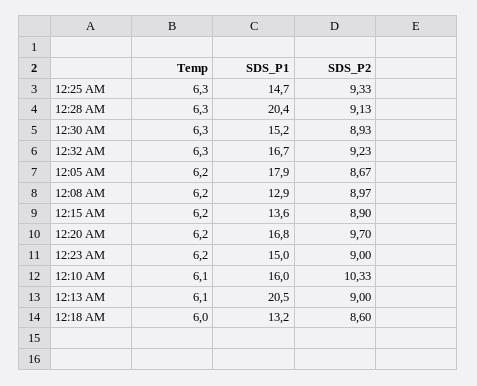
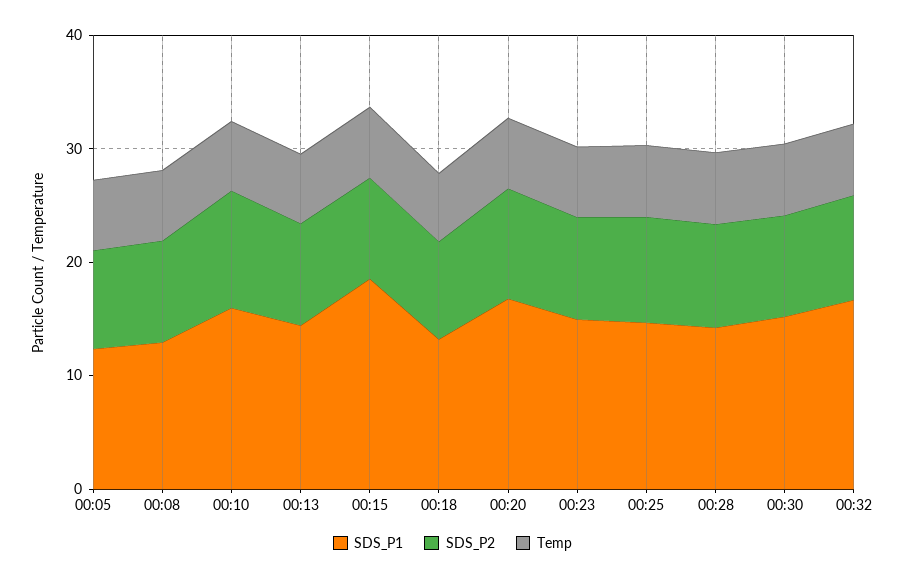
  {
    "Temp": {
      "12:25 AM": 6.3,
      "12:28 AM": 6.3,
      "12:30 AM": 6.3,
      "12:32 AM": 6.3,
      "12:05 AM": 6.2,
      "12:08 AM": 6.2,
      "12:15 AM": 6.2,
      "12:20 AM": 6.2,
      "12:23 AM": 6.2,
      "12:10 AM": 6.1,
      "12:13 AM": 6.1,
      "12:18 AM": 6
    },
    "SDS_P1": {
      "12:25 AM": 14.7,
-     "12:28 AM": 20.4,
+     "12:28 AM": 14,
      "12:30 AM": 15.2,
      "12:32 AM": 16.7,
-     "12:05 AM": 17.9,
+     "12:05 AM": 12,
      "12:08 AM": 12.9,
-     "12:15 AM": 13.6,
+     "12:15 AM": 18,
      "12:20 AM": 16.8,
      "12:23 AM": 15,
      "12:10 AM": 16,
-     "12:13 AM": 20.5,
+     "12:13 AM": 14,
      "12:18 AM": 13.2
    },
    "SDS_P2": {
      "12:25 AM": 9.33,
      "12:28 AM": 9.13,
      "12:30 AM": 8.93,
      "12:32 AM": 9.23,
      "12:05 AM": 8.67,
      "12:08 AM": 8.97,
      "12:15 AM": 8.9,
      "12:20 AM": 9.7,
      "12:23 AM": 9,
      "12:10 AM": 10.33,
      "12:13 AM": 9,
      "12:18 AM": 8.6
    }
  }

